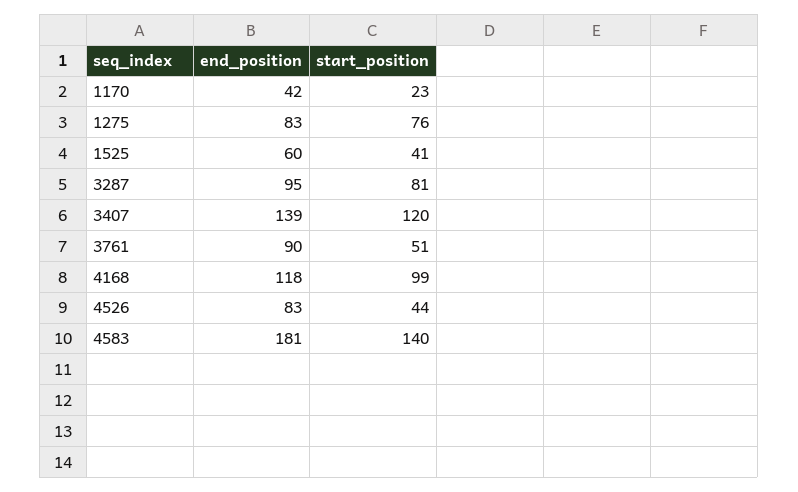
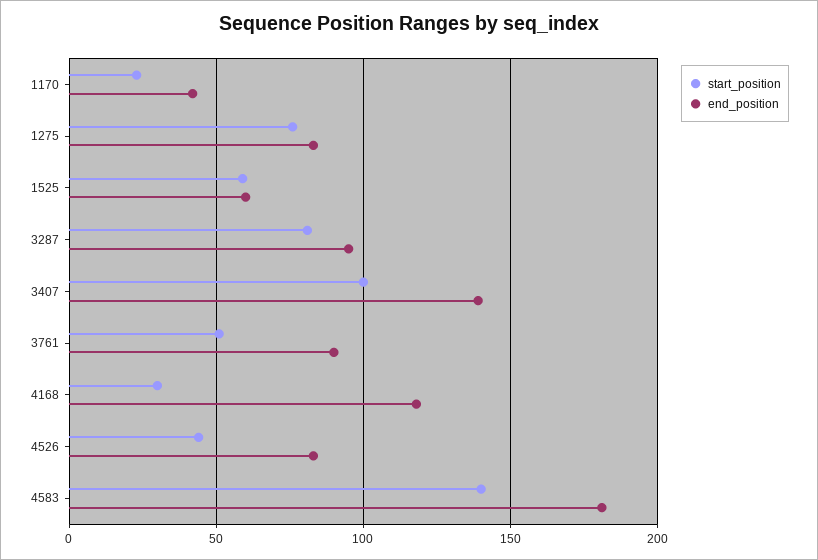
  {
    "end_position": {
      "1170": 42,
      "1275": 83,
      "1525": 60,
      "3287": 95,
      "3407": 139,
      "3761": 90,
      "4168": 118,
      "4526": 83,
      "4583": 181
    },
    "start_position": {
      "1170": 23,
      "1275": 76,
-     "1525": 41,
+     "1525": 60,
      "3287": 81,
-     "3407": 120,
+     "3407": 100,
      "3761": 51,
-     "4168": 99,
+     "4168": 30,
      "4526": 44,
      "4583": 140
    }
  }

